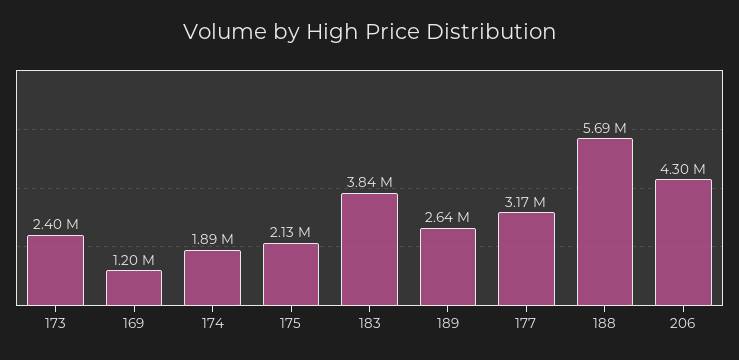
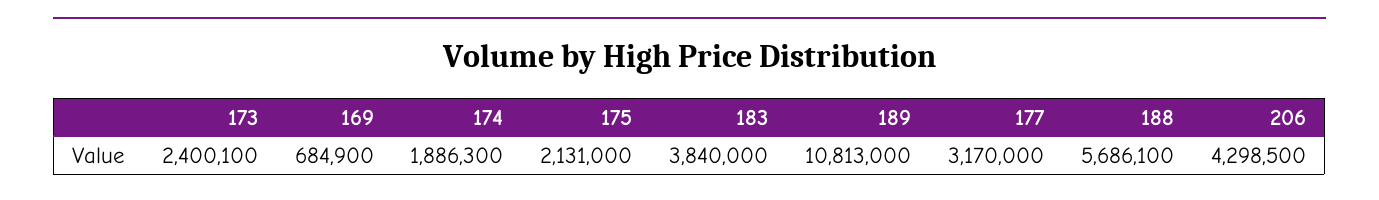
  {
    "173": 2400100,
-   "169": 1200000,
+   "169": 684900,
    "174": 1886300,
    "175": 2131000,
    "183": 3840000,
-   "189": 2640000,
+   "189": 10813000,
    "177": 3170000,
    "188": 5686100,
    "206": 4298500
  }

